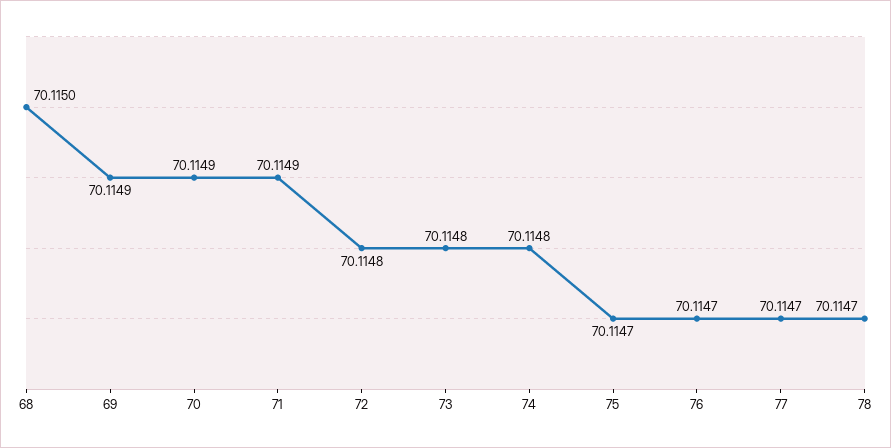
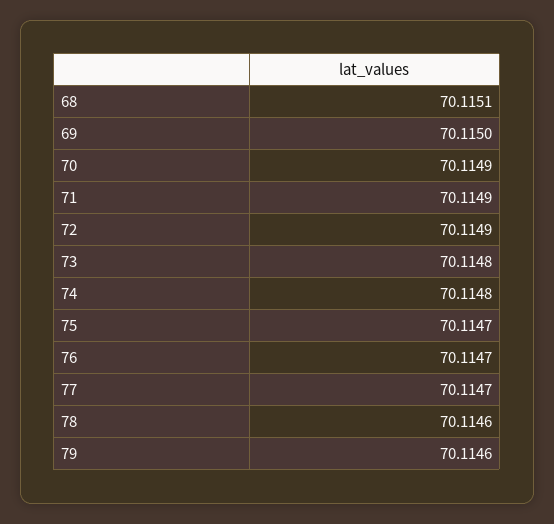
  {
-   "68": 70.115,
+   "68": 70.1151,
-   "69": 70.1149,
+   "69": 70.115,
    "70": 70.1149,
    "71": 70.1149,
-   "72": 70.1148,
+   "72": 70.1149,
    "73": 70.1148,
    "74": 70.1148,
    "75": 70.1147,
    "76": 70.1147,
    "77": 70.1147,
-   "78": 70.1147
+   "78": 70.1146,
+   "79": 70.1146
  }

